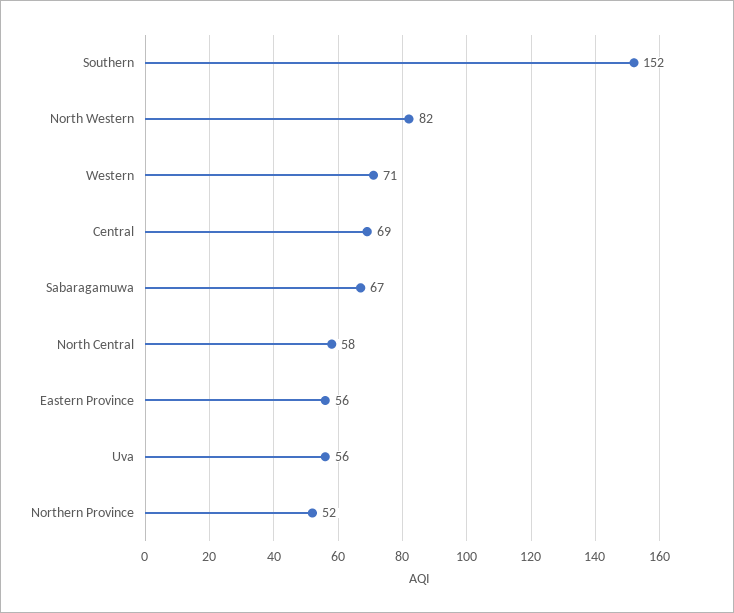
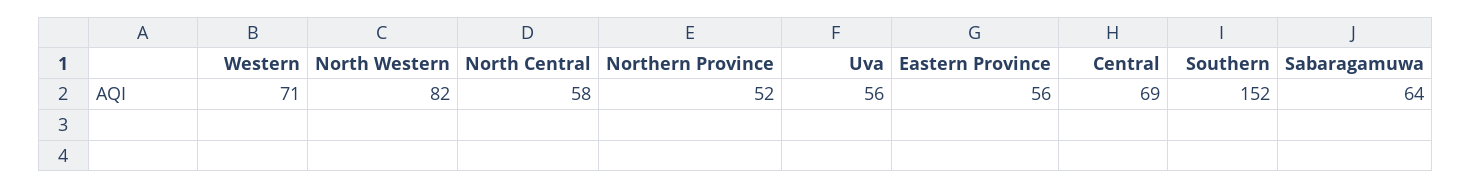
  {
    "Southern": 152,
    "North Western": 82,
    "Western": 71,
    "Central": 69,
-   "Sabaragamuwa": 67,
+   "Sabaragamuwa": 64,
    "North Central": 58,
    "Eastern Province": 56,
    "Uva": 56,
    "Northern Province": 52
  }

